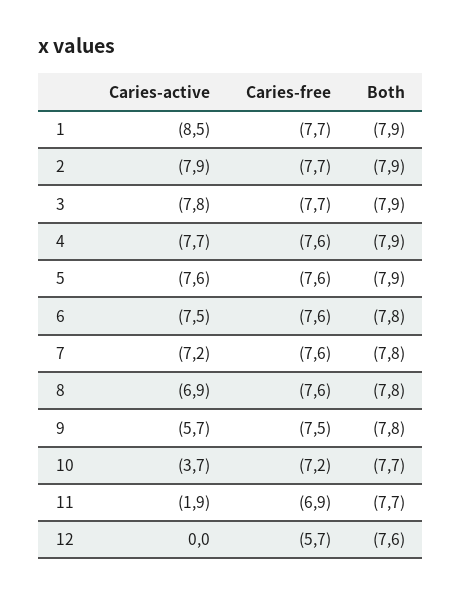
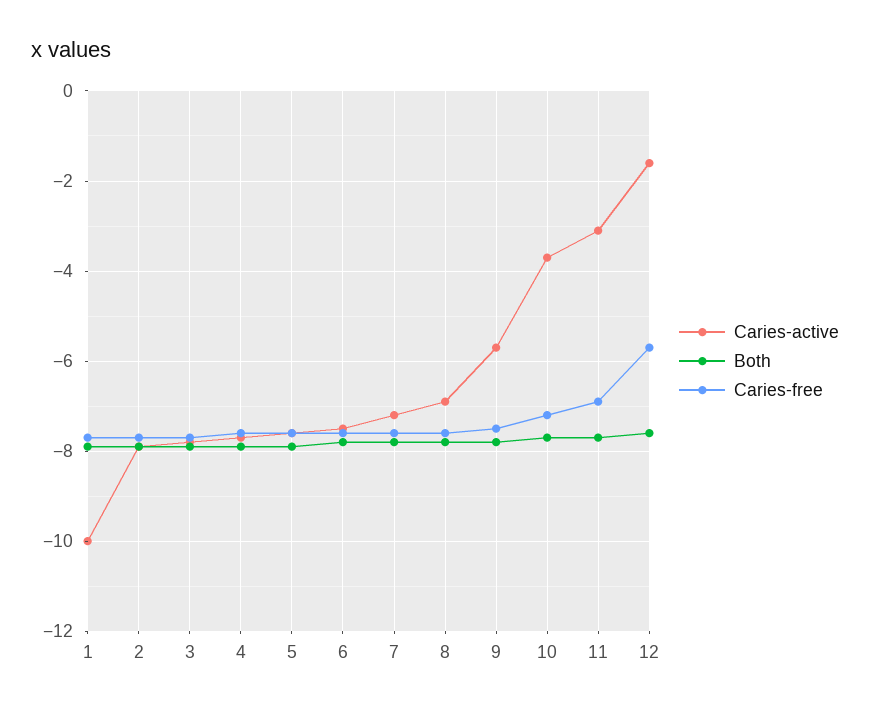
  {
    "Caries-active": {
-     "1": -8.5,
+     "1": -10,
      "2": -7.9,
      "3": -7.8,
      "4": -7.7,
      "5": -7.6,
      "6": -7.5,
      "7": -7.2,
      "8": -6.9,
      "9": -5.7,
      "10": -3.7,
-     "11": -1.9,
+     "11": -3,
-     "12": 0
+     "12": -1.5
    },
    "Caries-free": {
      "1": -7.7,
      "2": -7.7,
      "3": -7.7,
      "4": -7.6,
      "5": -7.6,
      "6": -7.6,
      "7": -7.6,
      "8": -7.6,
      "9": -7.5,
      "10": -7.2,
      "11": -6.9,
      "12": -5.7
    },
    "Both": {
      "1": -7.9,
      "2": -7.9,
      "3": -7.9,
      "4": -7.9,
      "5": -7.9,
      "6": -7.8,
      "7": -7.8,
      "8": -7.8,
      "9": -7.8,
      "10": -7.7,
      "11": -7.7,
      "12": -7.6
    }
  }

